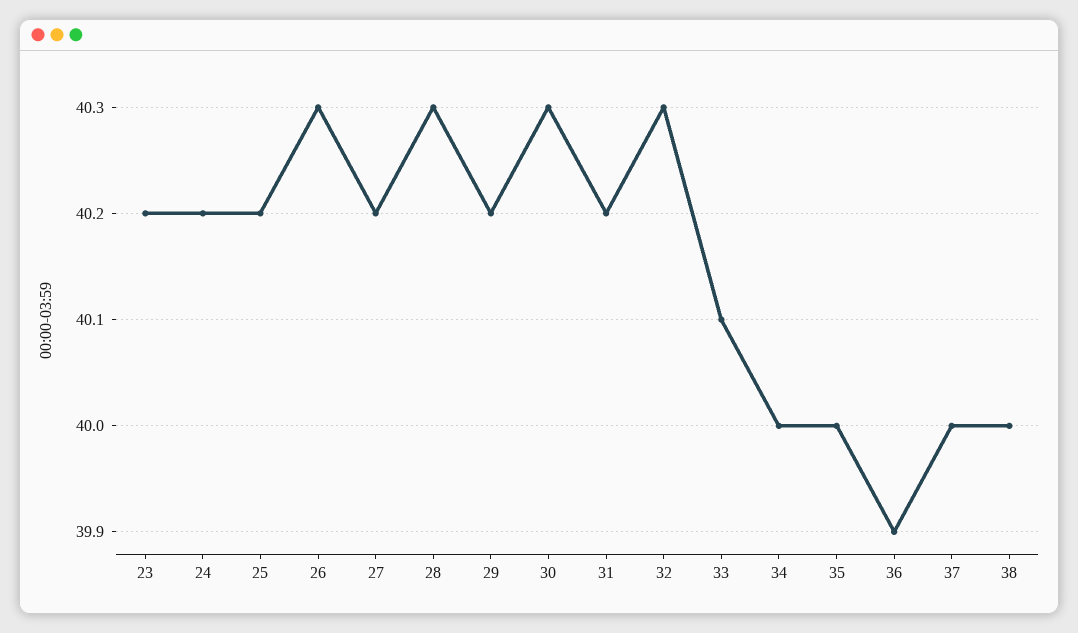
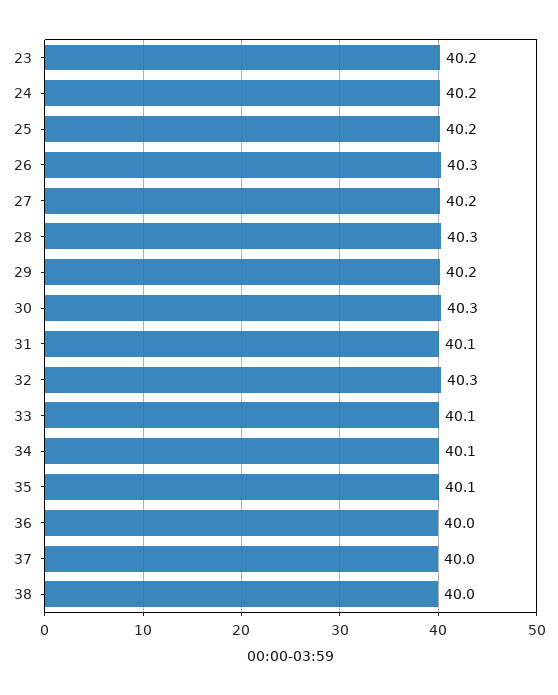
  {
    "23": 40.2,
    "24": 40.2,
    "25": 40.2,
    "26": 40.3,
    "27": 40.2,
    "28": 40.3,
    "29": 40.2,
    "30": 40.3,
-   "31": 40.2,
+   "31": 40.1,
    "32": 40.3,
    "33": 40.1,
-   "34": 40,
+   "34": 40.1,
-   "35": 40,
+   "35": 40.1,
-   "36": 39.9,
+   "36": 40,
    "37": 40,
    "38": 40
  }

